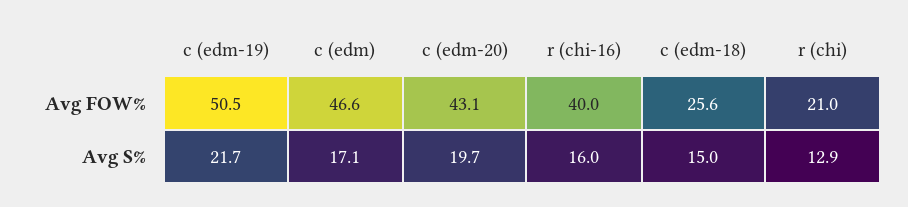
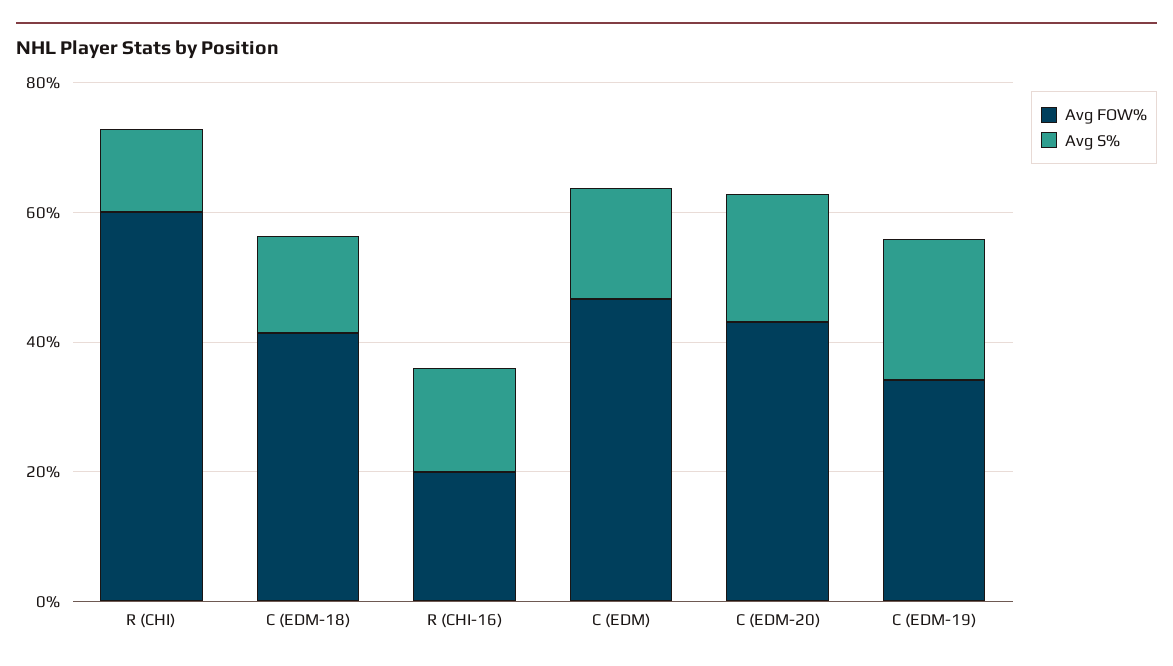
  {
    "Avg FOW%": {
-     "c (edm-19)": 50.5,
+     "c (edm-19)": 35,
      "c (edm)": 46.6,
      "c (edm-20)": 43.1,
-     "r (chi-16)": 40,
+     "r (chi-16)": 20,
-     "c (edm-18)": 25.6,
+     "c (edm-18)": 40,
-     "r (chi)": 21
+     "r (chi)": 60
    },
    "Avg S%": {
      "c (edm-19)": 21.7,
      "c (edm)": 17.1,
      "c (edm-20)": 19.7,
      "r (chi-16)": 16,
      "c (edm-18)": 15,
      "r (chi)": 12.9
    }
  }

